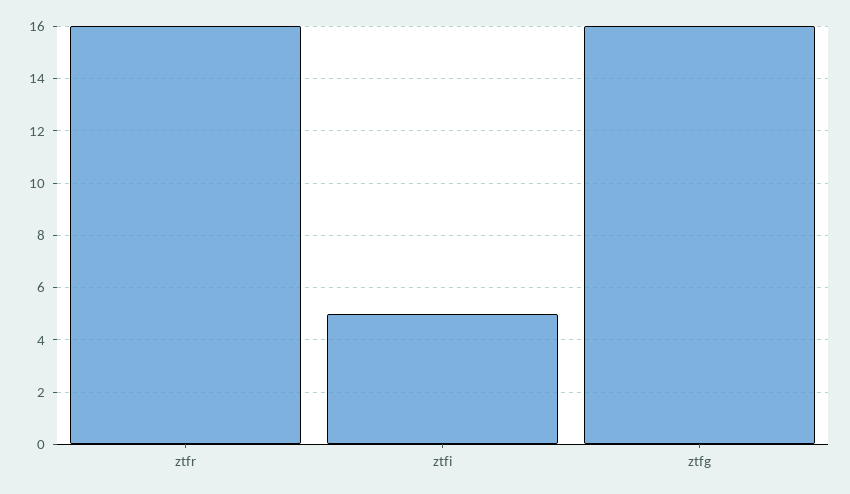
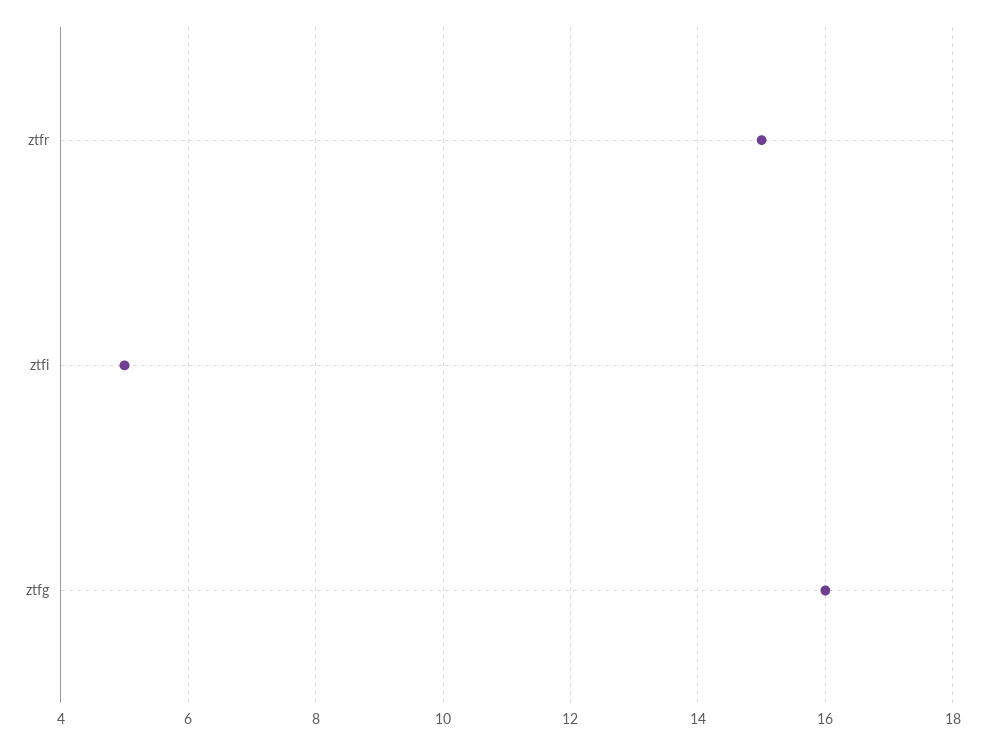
  {
-   "ztfr": 16,
+   "ztfr": 15,
    "ztfi": 5,
    "ztfg": 16
  }

